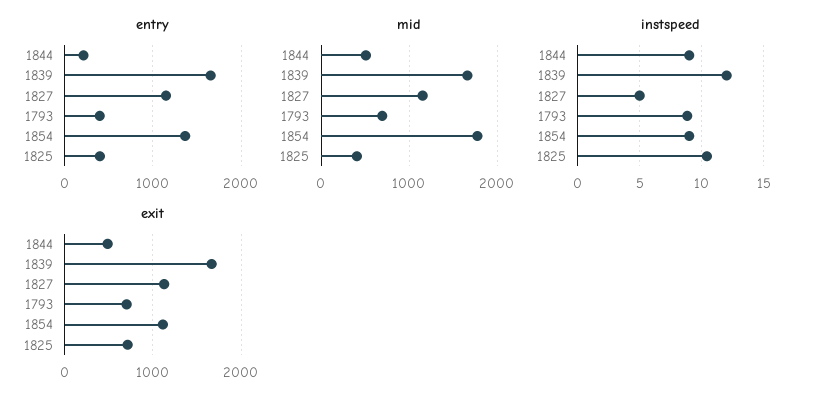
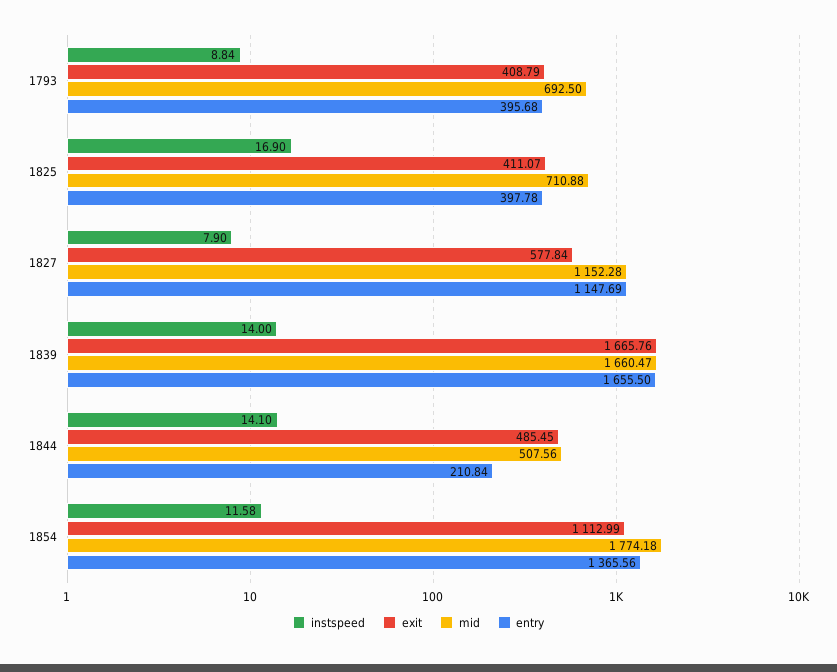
  {
    "entry": {
      "1844": 210.84,
      "1839": 1655.5,
      "1827": 1147.69,
      "1793": 395.68,
      "1854": 1365.56,
      "1825": 397.78
    },
    "mid": {
      "1844": 507.56,
      "1839": 1660.47,
      "1827": 1152.28,
      "1793": 692.5,
      "1854": 1774.18,
-     "1825": 400
+     "1825": 710.88
    },
    "instspeed": {
-     "1844": 9,
+     "1844": 14.1,
-     "1839": 12,
+     "1839": 14,
-     "1827": 5,
+     "1827": 7.9,
      "1793": 8.84,
-     "1854": 9,
+     "1854": 11.58,
-     "1825": 10.5
+     "1825": 16.9
    },
    "exit": {
      "1844": 485.45,
      "1839": 1665.76,
-     "1827": 1100,
+     "1827": 577.84,
-     "1793": 700,
+     "1793": 408.79,
      "1854": 1112.99,
-     "1825": 700
+     "1825": 411.07
    }
  }

